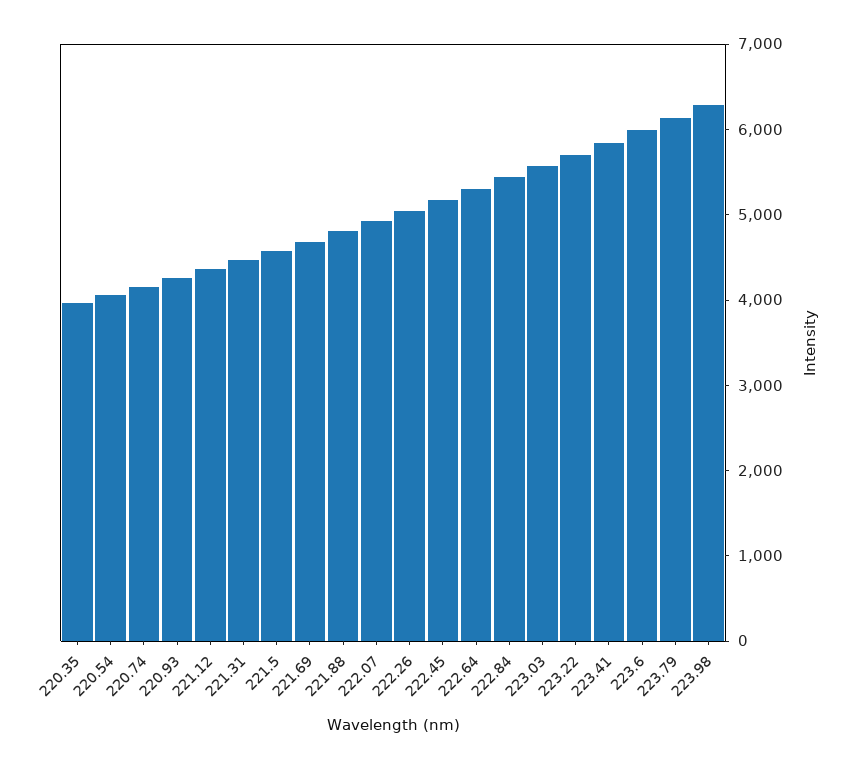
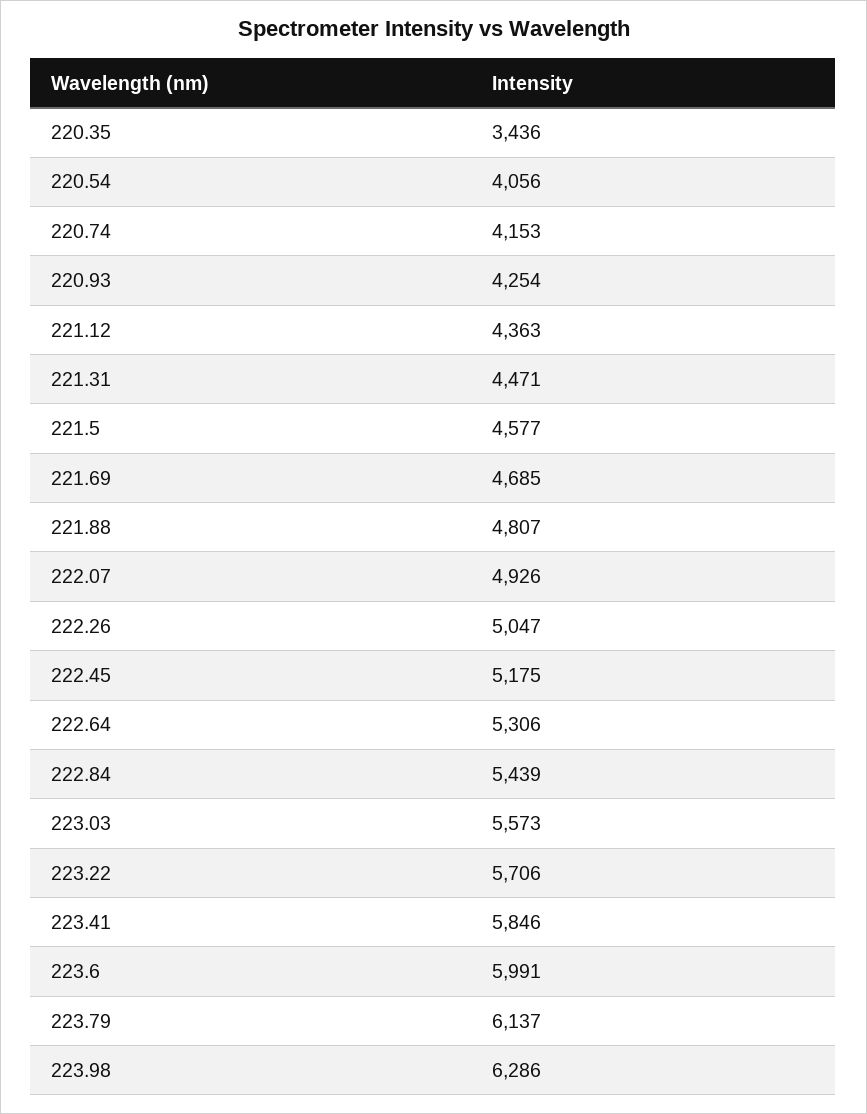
  {
-   "220.35": 4000,
+   "220.35": 3436,
    "220.54": 4056,
    "220.74": 4153,
    "220.93": 4254,
    "221.12": 4363,
    "221.31": 4471,
    "221.5": 4577,
    "221.69": 4685,
    "221.88": 4807,
    "222.07": 4926,
    "222.26": 5047,
    "222.45": 5175,
    "222.64": 5306,
    "222.84": 5439,
    "223.03": 5573,
    "223.22": 5706,
    "223.41": 5846,
    "223.6": 5991,
    "223.79": 6137,
    "223.98": 6286
  }

